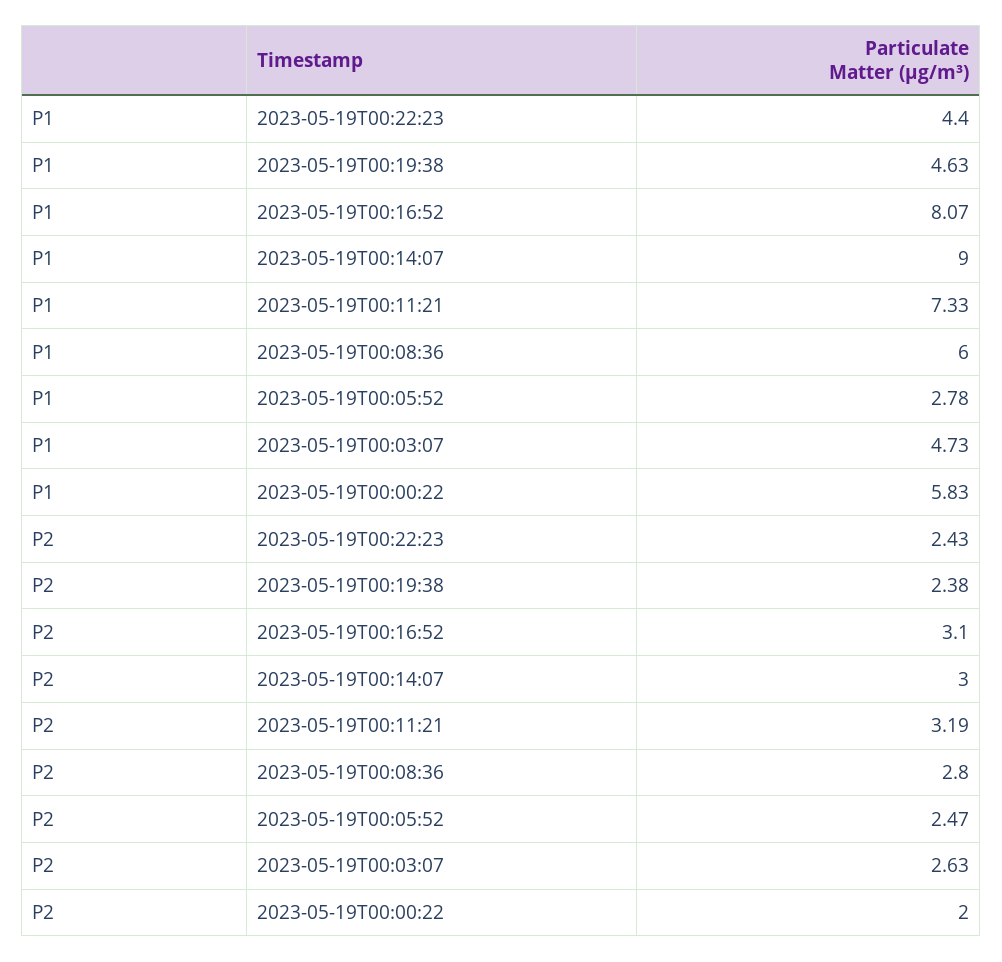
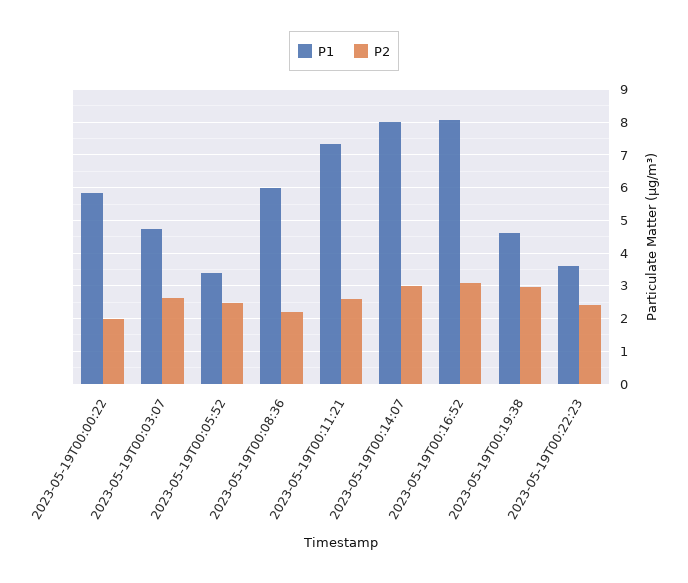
  {
    "P1": {
-     "2023-05-19T00:22:23": 4.4,
+     "2023-05-19T00:22:23": 3.6,
      "2023-05-19T00:19:38": 4.63,
      "2023-05-19T00:16:52": 8.07,
-     "2023-05-19T00:14:07": 9,
+     "2023-05-19T00:14:07": 8,
      "2023-05-19T00:11:21": 7.33,
      "2023-05-19T00:08:36": 6,
-     "2023-05-19T00:05:52": 2.78,
+     "2023-05-19T00:05:52": 3.4,
      "2023-05-19T00:03:07": 4.73,
      "2023-05-19T00:00:22": 5.83
    },
    "P2": {
      "2023-05-19T00:22:23": 2.43,
-     "2023-05-19T00:19:38": 2.38,
+     "2023-05-19T00:19:38": 3,
      "2023-05-19T00:16:52": 3.1,
      "2023-05-19T00:14:07": 3,
-     "2023-05-19T00:11:21": 3.19,
+     "2023-05-19T00:11:21": 2.6,
-     "2023-05-19T00:08:36": 2.8,
+     "2023-05-19T00:08:36": 2.2,
      "2023-05-19T00:05:52": 2.47,
      "2023-05-19T00:03:07": 2.63,
      "2023-05-19T00:00:22": 2
    }
  }

